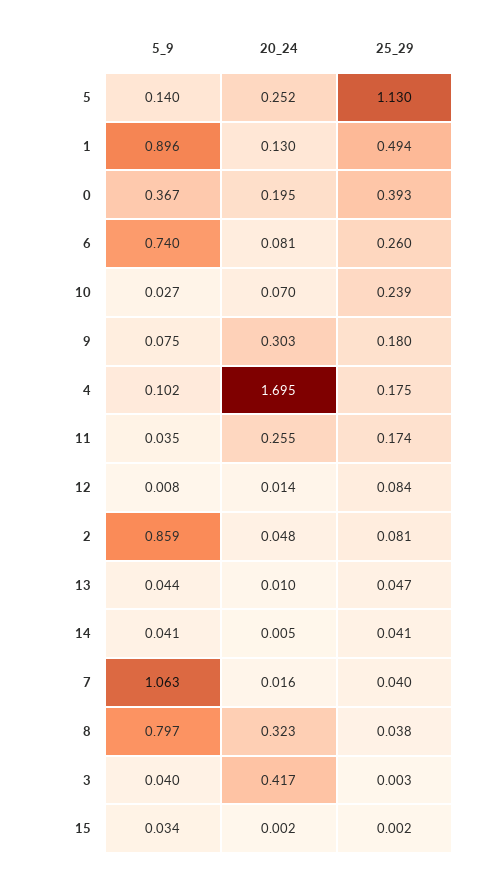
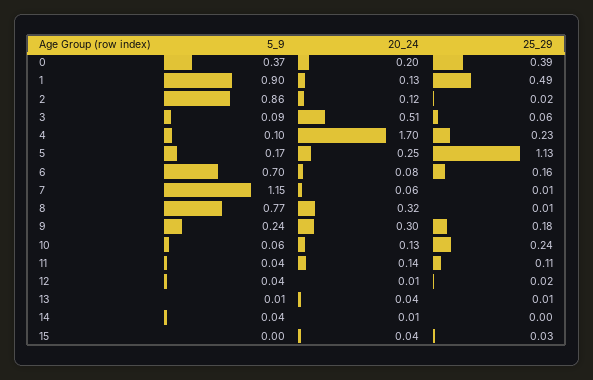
  {
    "5_9": {
-     "5": 0.14,
+     "5": 0.17,
      "1": 0.896,
      "0": 0.367,
-     "6": 0.74,
+     "6": 0.7,
-     "10": 0.027,
+     "10": 0.06,
-     "9": 0.075,
+     "9": 0.24,
      "4": 0.102,
      "11": 0.035,
-     "12": 0.008,
+     "12": 0.04,
      "2": 0.859,
-     "13": 0.044,
+     "13": 0.01,
      "14": 0.041,
-     "7": 1.063,
+     "7": 1.15,
-     "8": 0.797,
+     "8": 0.77,
-     "3": 0.04,
+     "3": 0.09,
-     "15": 0.034
+     "15": 0
    },
    "20_24": {
      "5": 0.252,
      "1": 0.13,
      "0": 0.195,
      "6": 0.081,
-     "10": 0.07,
+     "10": 0.13,
      "9": 0.303,
      "4": 1.695,
-     "11": 0.255,
+     "11": 0.14,
      "12": 0.014,
-     "2": 0.048,
+     "2": 0.12,
-     "13": 0.01,
+     "13": 0.04,
      "14": 0.005,
-     "7": 0.016,
+     "7": 0.06,
      "8": 0.323,
-     "3": 0.417,
+     "3": 0.51,
-     "15": 0.002
+     "15": 0.04
    },
    "25_29": {
      "5": 1.13,
      "1": 0.494,
      "0": 0.393,
-     "6": 0.26,
+     "6": 0.16,
      "10": 0.239,
      "9": 0.18,
-     "4": 0.175,
+     "4": 0.23,
-     "11": 0.174,
+     "11": 0.11,
-     "12": 0.084,
+     "12": 0.02,
-     "2": 0.081,
+     "2": 0.02,
-     "13": 0.047,
+     "13": 0.01,
-     "14": 0.041,
+     "14": 0,
-     "7": 0.04,
+     "7": 0.01,
-     "8": 0.038,
+     "8": 0.01,
-     "3": 0.003,
+     "3": 0.06,
-     "15": 0.002
+     "15": 0.03
    }
  }

